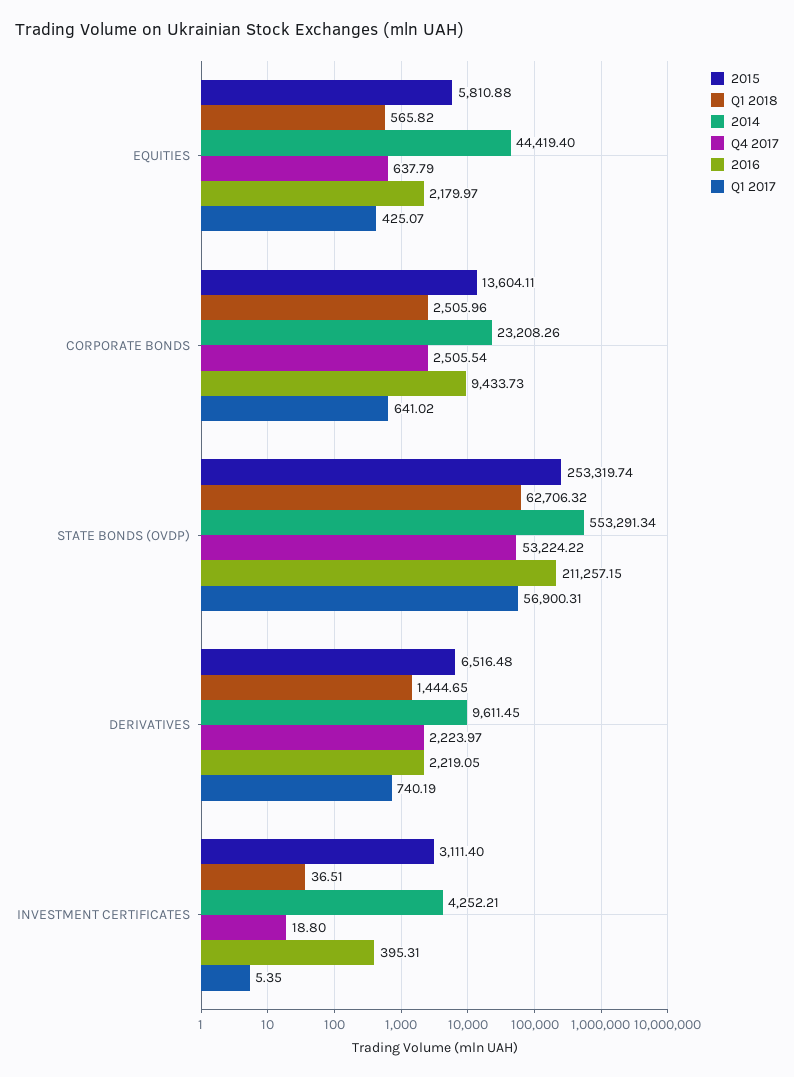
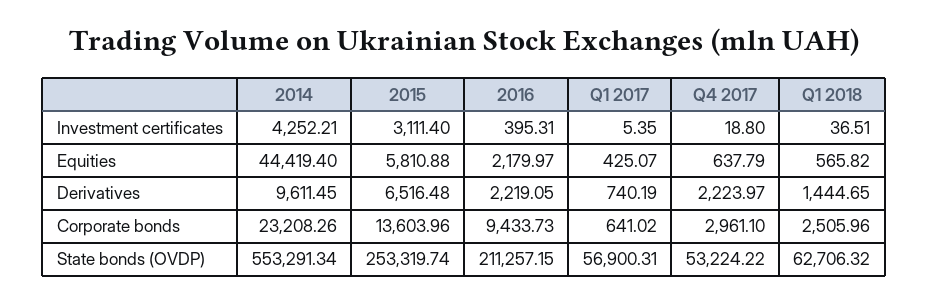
  {
    "2015": {
      "EQUITIES": 5810.88,
-     "CORPORATE BONDS": 13604.11,
+     "CORPORATE BONDS": 13603.96,
      "STATE BONDS (OVDP)": 253319.74,
      "DERIVATIVES": 6516.48,
      "INVESTMENT CERTIFICATES": 3111.4
    },
    "Q1 2018": {
      "EQUITIES": 565.82,
      "CORPORATE BONDS": 2505.96,
      "STATE BONDS (OVDP)": 62706.32,
      "DERIVATIVES": 1444.65,
      "INVESTMENT CERTIFICATES": 36.51
    },
    "2014": {
      "EQUITIES": 44419.4,
      "CORPORATE BONDS": 23208.26,
      "STATE BONDS (OVDP)": 553291.34,
      "DERIVATIVES": 9611.45,
      "INVESTMENT CERTIFICATES": 4252.21
    },
    "Q4 2017": {
      "EQUITIES": 637.79,
-     "CORPORATE BONDS": 2505.54,
+     "CORPORATE BONDS": 2961.1,
      "STATE BONDS (OVDP)": 53224.22,
      "DERIVATIVES": 2223.97,
      "INVESTMENT CERTIFICATES": 18.8
    },
    "2016": {
      "EQUITIES": 2179.97,
      "CORPORATE BONDS": 9433.73,
      "STATE BONDS (OVDP)": 211257.15,
      "DERIVATIVES": 2219.05,
      "INVESTMENT CERTIFICATES": 395.31
    },
    "Q1 2017": {
      "EQUITIES": 425.07,
      "CORPORATE BONDS": 641.02,
      "STATE BONDS (OVDP)": 56900.31,
      "DERIVATIVES": 740.19,
      "INVESTMENT CERTIFICATES": 5.35
    }
  }

